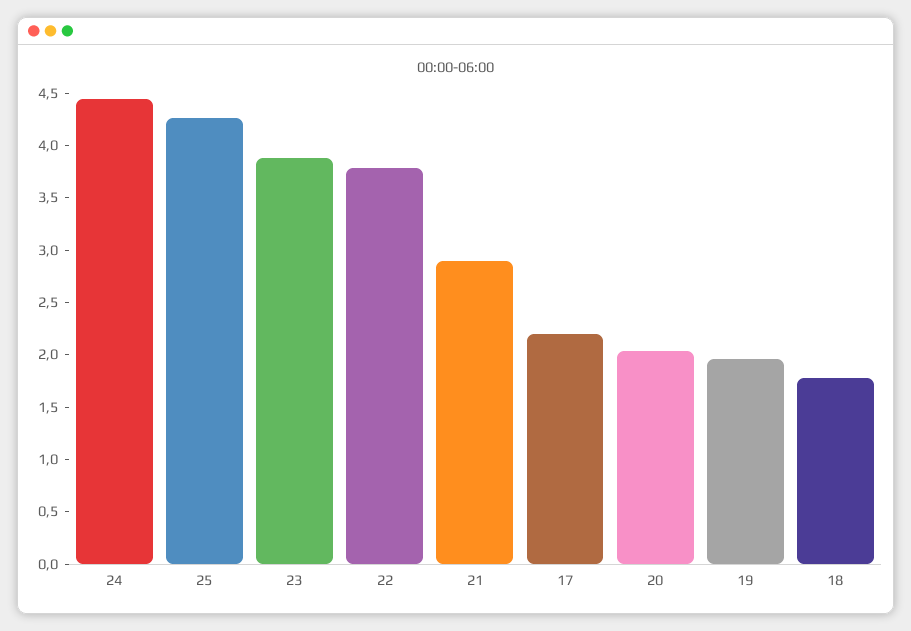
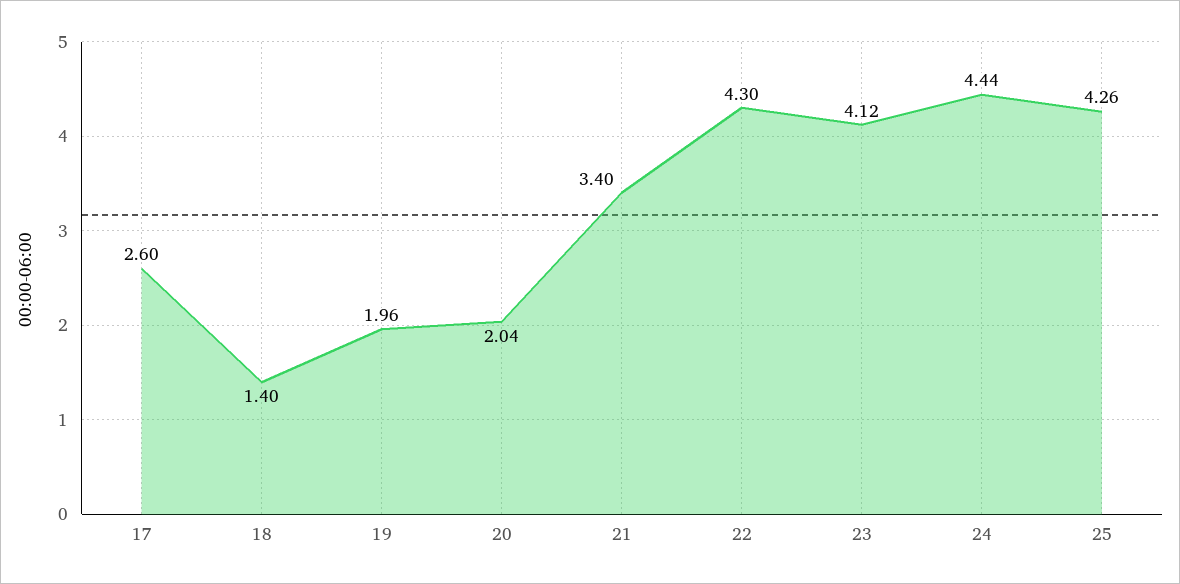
  {
    "24": 4.44,
    "25": 4.26,
-   "23": 3.9,
+   "23": 4.12,
-   "22": 3.8,
+   "22": 4.3,
-   "21": 2.9,
+   "21": 3.4,
-   "17": 2.2,
+   "17": 2.6,
    "20": 2.04,
    "19": 1.96,
-   "18": 1.8
+   "18": 1.4
  }

